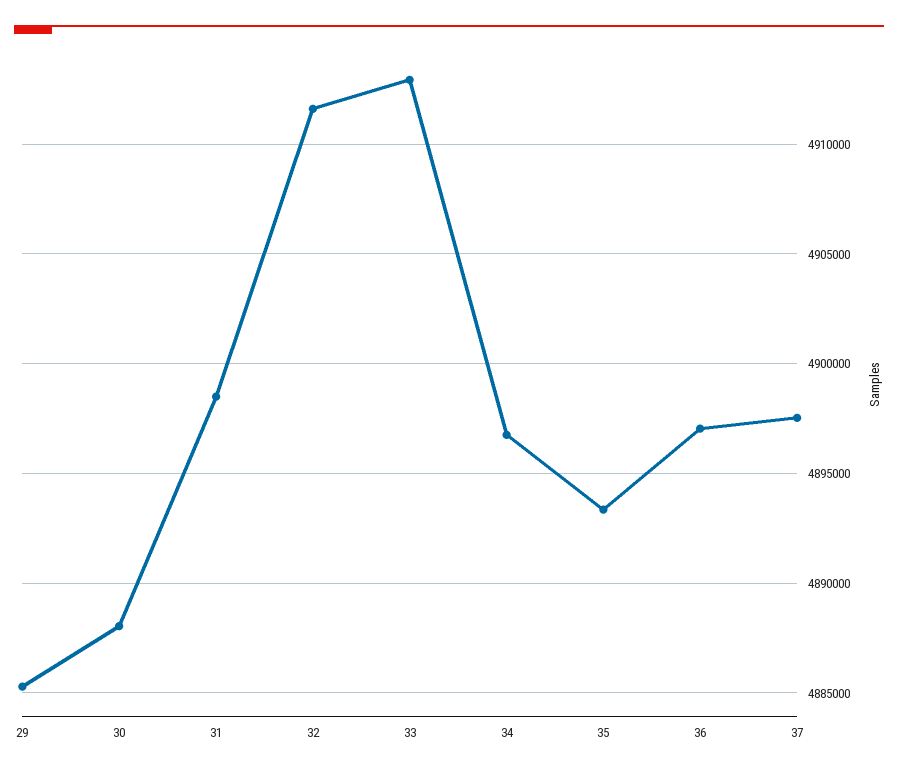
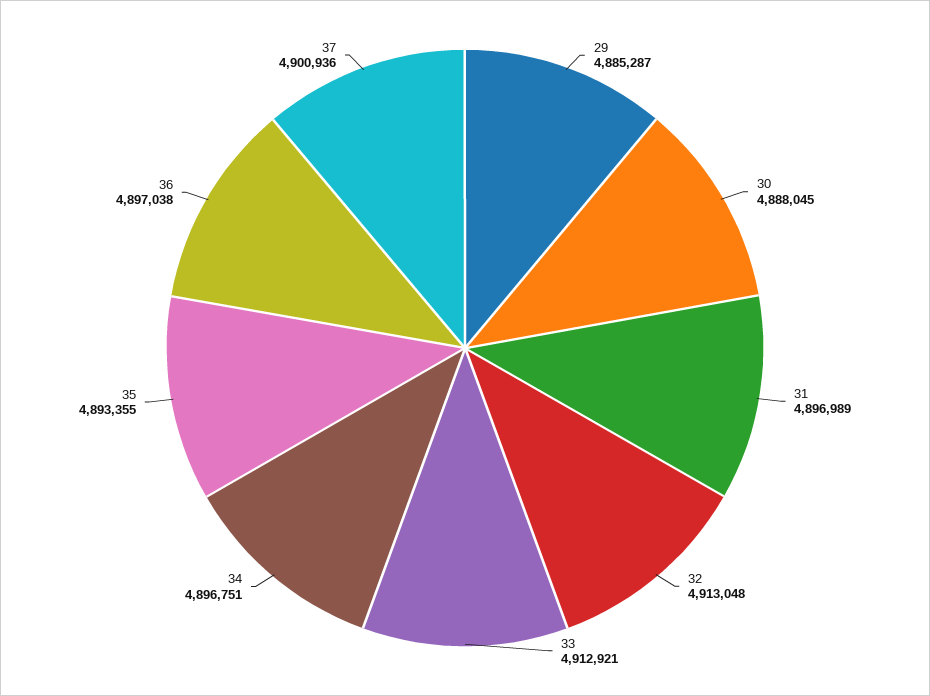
  {
    "29": 4885287,
    "30": 4888045,
-   "31": 4898500,
+   "31": 4896989,
-   "32": 4911500,
+   "32": 4913048,
    "33": 4912921,
    "34": 4896751,
    "35": 4893355,
    "36": 4897038,
-   "37": 4897500
+   "37": 4900936
  }

